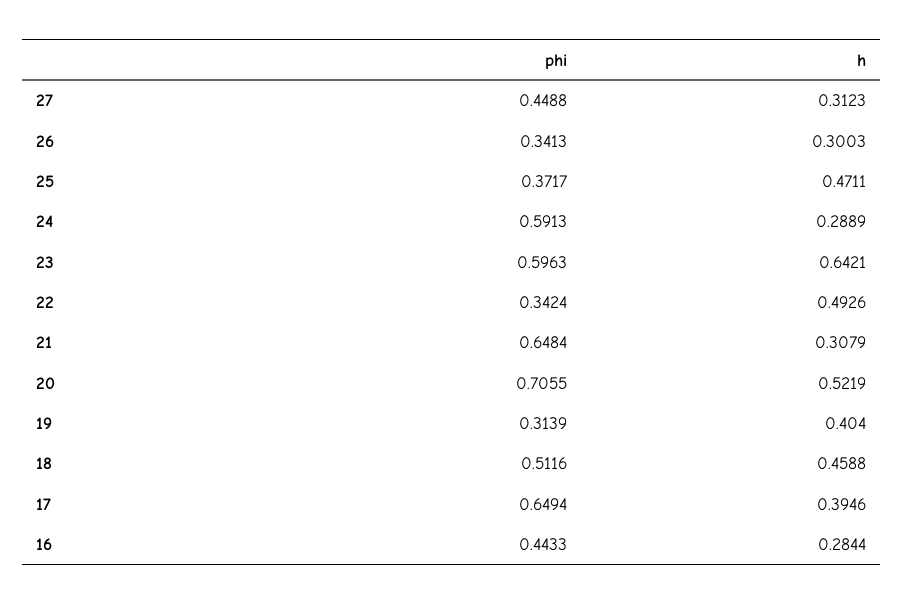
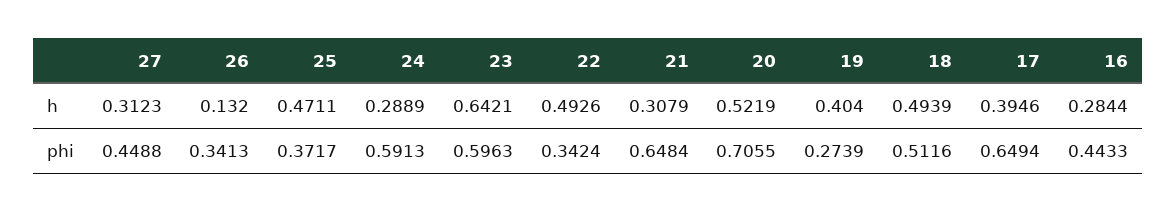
  {
    "phi": {
      "27": 0.4488,
      "26": 0.3413,
      "25": 0.3717,
      "24": 0.5913,
      "23": 0.5963,
      "22": 0.3424,
      "21": 0.6484,
      "20": 0.7055,
-     "19": 0.3139,
+     "19": 0.2739,
      "18": 0.5116,
      "17": 0.6494,
      "16": 0.4433
    },
    "h": {
      "27": 0.3123,
-     "26": 0.3003,
+     "26": 0.132,
      "25": 0.4711,
      "24": 0.2889,
      "23": 0.6421,
      "22": 0.4926,
      "21": 0.3079,
      "20": 0.5219,
      "19": 0.404,
-     "18": 0.4588,
+     "18": 0.4939,
      "17": 0.3946,
      "16": 0.2844
    }
  }

